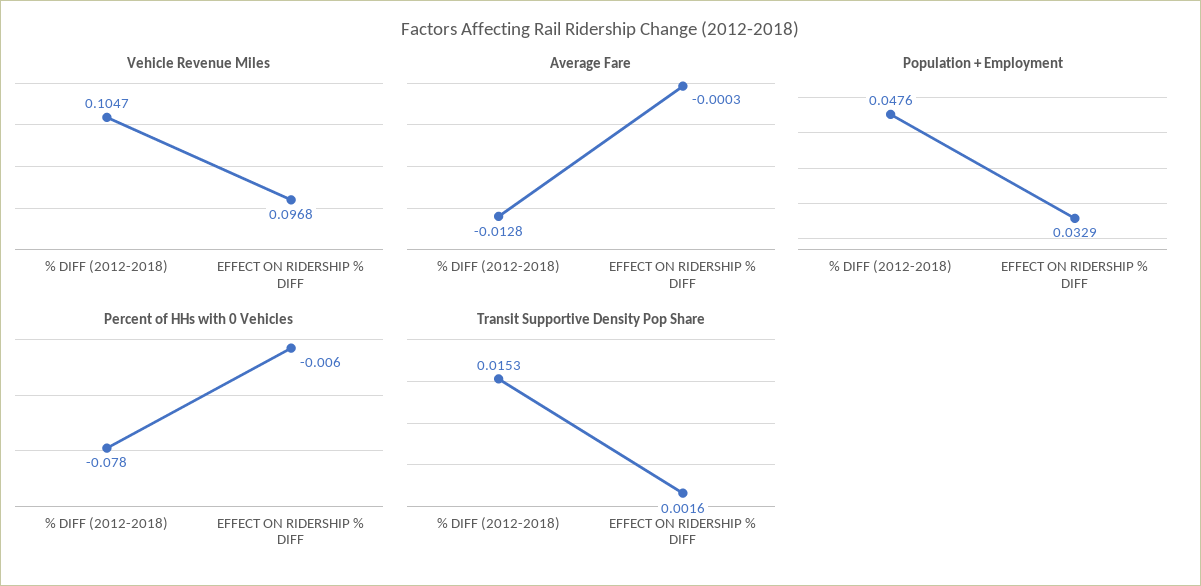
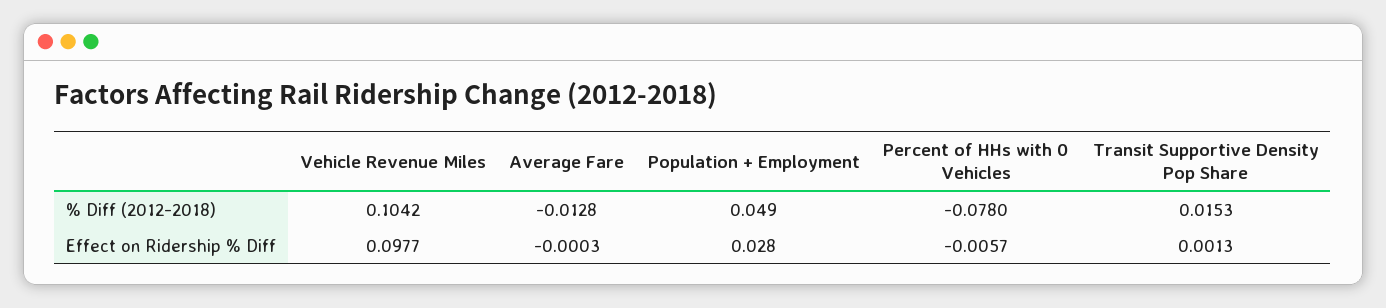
  {
    "Vehicle Revenue Miles": {
-     "% DIFF (2012-2018)": 0.1047,
+     "% DIFF (2012-2018)": 0.1042,
-     "EFFECT ON RIDERSHIP % DIFF": 0.0968
+     "EFFECT ON RIDERSHIP % DIFF": 0.0977
    },
    "Average Fare": {
      "% DIFF (2012-2018)": -0.0128,
      "EFFECT ON RIDERSHIP % DIFF": -0.0003
    },
    "Population + Employment": {
-     "% DIFF (2012-2018)": 0.0476,
+     "% DIFF (2012-2018)": 0.049,
-     "EFFECT ON RIDERSHIP % DIFF": 0.0329
+     "EFFECT ON RIDERSHIP % DIFF": 0.028
    },
    "Percent of HHs with 0 Vehicles": {
      "% DIFF (2012-2018)": -0.078,
      "EFFECT ON RIDERSHIP % DIFF": -0.0057
    },
    "Transit Supportive Density Pop Share": {
      "% DIFF (2012-2018)": 0.0153,
-     "EFFECT ON RIDERSHIP % DIFF": 0.0016
+     "EFFECT ON RIDERSHIP % DIFF": 0.0013
    }
  }

